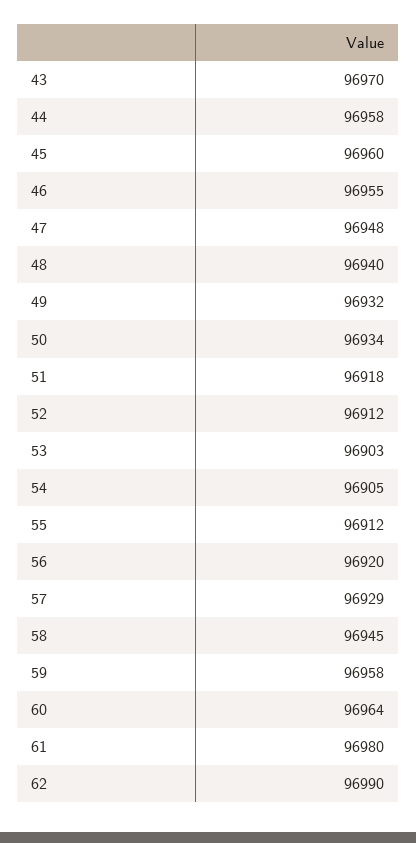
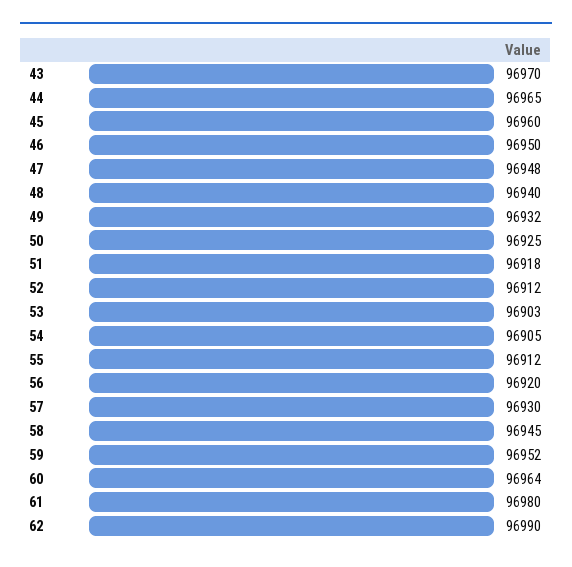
  {
    "43": 96970,
-   "44": 96958,
+   "44": 96965,
    "45": 96960,
-   "46": 96955,
+   "46": 96950,
    "47": 96948,
    "48": 96940,
    "49": 96932,
-   "50": 96934,
+   "50": 96925,
    "51": 96918,
    "52": 96912,
    "53": 96903,
    "54": 96905,
    "55": 96912,
    "56": 96920,
-   "57": 96929,
+   "57": 96930,
    "58": 96945,
-   "59": 96958,
+   "59": 96952,
    "60": 96964,
    "61": 96980,
    "62": 96990
  }

